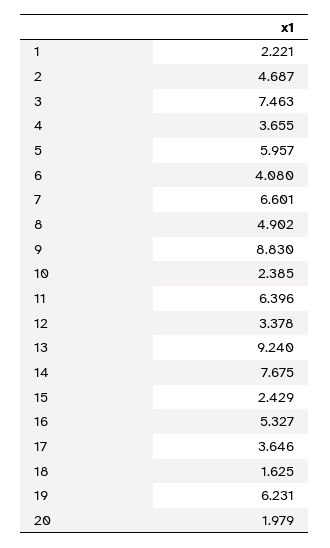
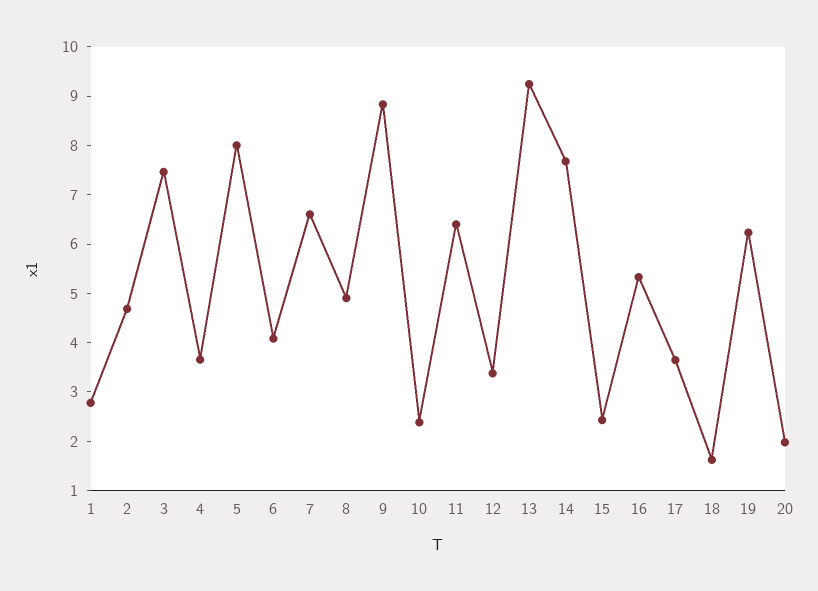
  {
-   "1": 2.221,
+   "1": 2.8,
    "2": 4.687,
    "3": 7.463,
    "4": 3.655,
-   "5": 5.957,
+   "5": 8,
    "6": 4.08,
    "7": 6.601,
    "8": 4.902,
    "9": 8.83,
    "10": 2.385,
    "11": 6.396,
    "12": 3.378,
    "13": 9.24,
    "14": 7.675,
    "15": 2.429,
    "16": 5.327,
    "17": 3.646,
    "18": 1.625,
    "19": 6.231,
    "20": 1.979
  }

